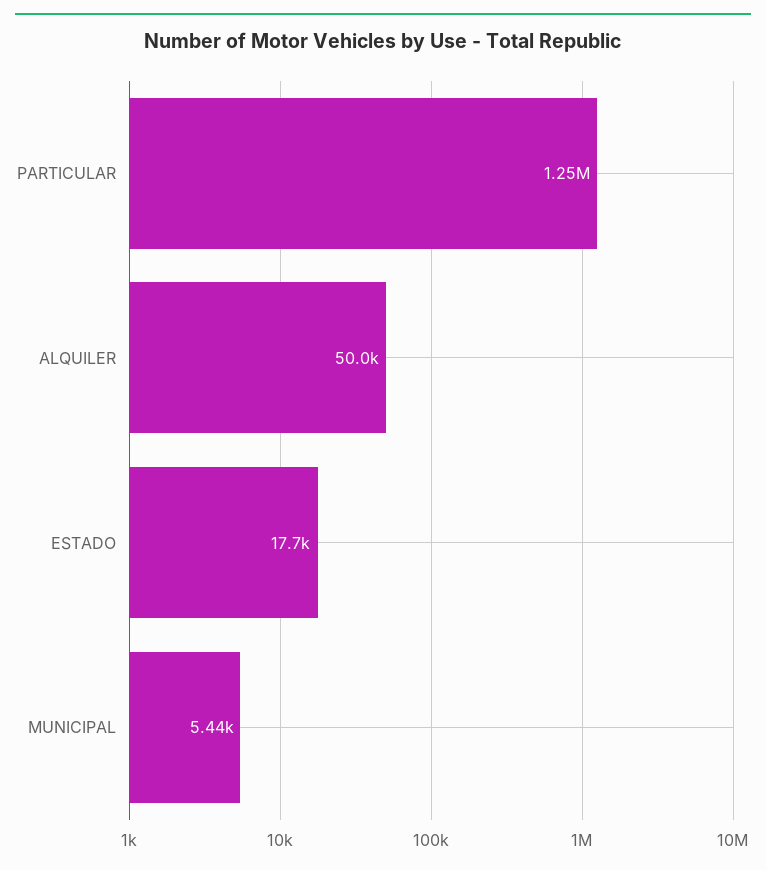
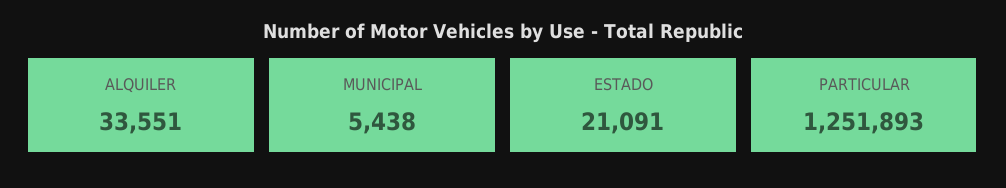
  {
    "PARTICULAR": 1251893,
-   "ALQUILER": 50000,
+   "ALQUILER": 33551,
-   "ESTADO": 17700,
+   "ESTADO": 21091,
    "MUNICIPAL": 5438
  }

